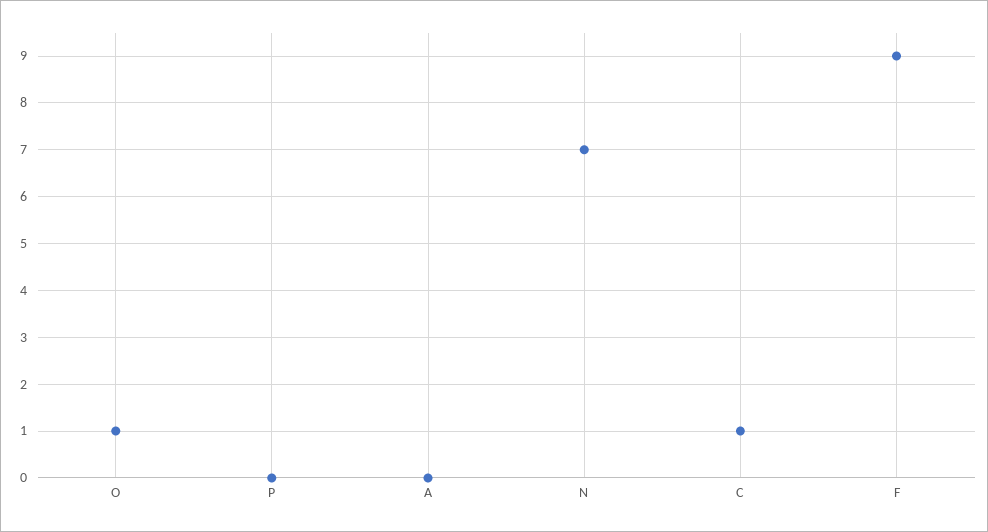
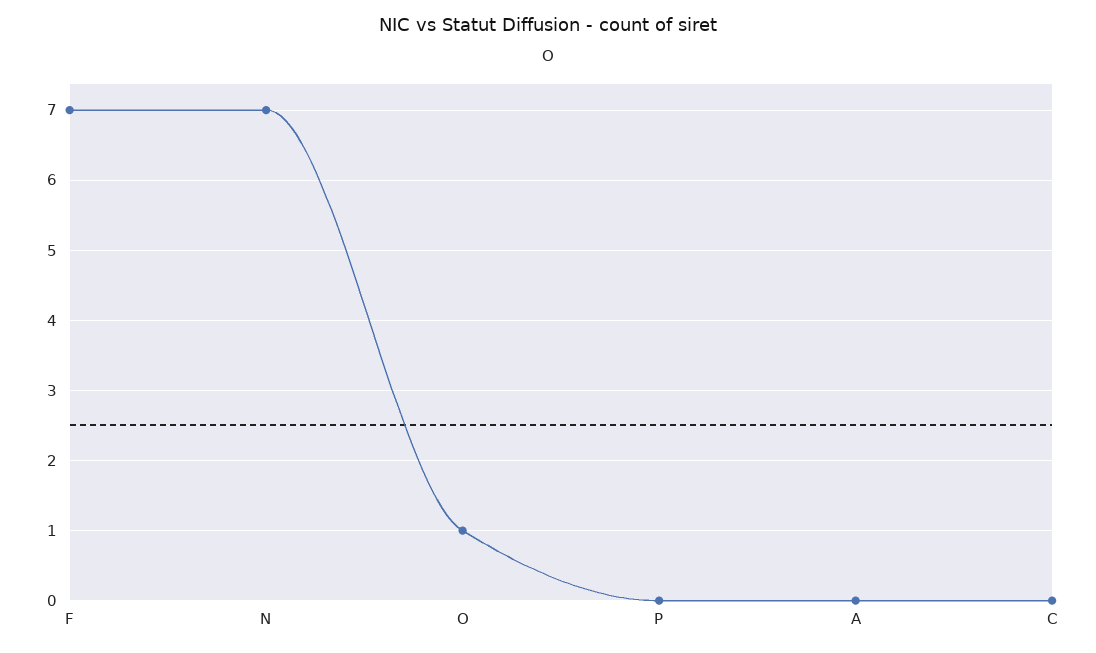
  {
    "O": 1,
    "P": 0,
    "A": 0,
    "N": 7,
-   "C": 1,
+   "C": 0,
-   "F": 9
+   "F": 7
  }

